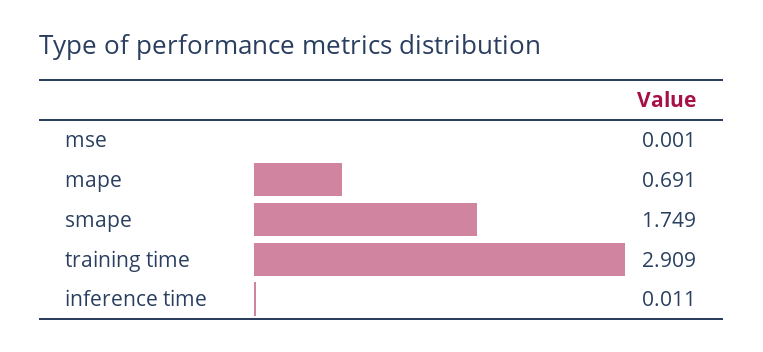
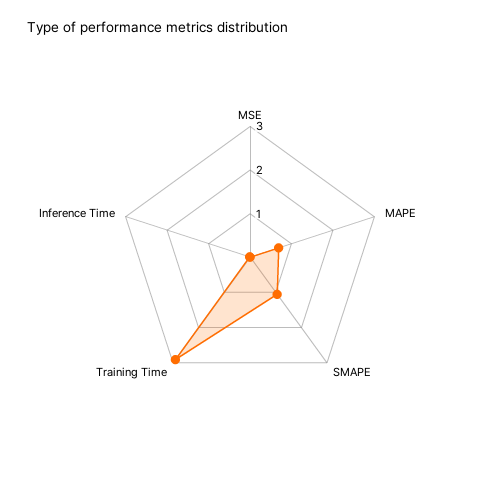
  {
    "mse": 0.001,
    "mape": 0.691,
-   "smape": 1.749,
+   "smape": 1,
    "training time": 2.909,
    "inference time": 0.011
  }

